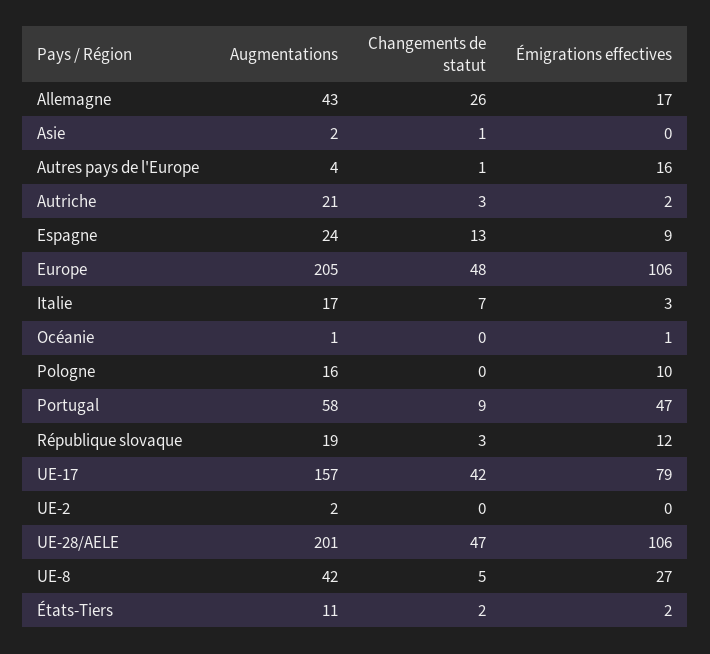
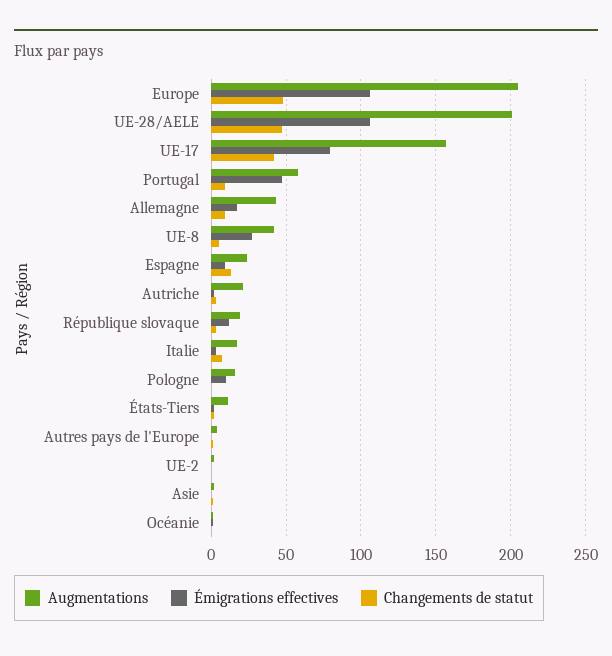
  {
    "Augmentations": {
      "Allemagne": 43,
      "Asie": 2,
      "Autres pays de l'Europe": 4,
      "Autriche": 21,
      "Espagne": 24,
      "Europe": 205,
      "Italie": 17,
      "Océanie": 1,
      "Pologne": 16,
      "Portugal": 58,
      "République slovaque": 19,
      "UE-17": 157,
      "UE-2": 2,
      "UE-28/AELE": 201,
      "UE-8": 42,
      "États-Tiers": 11
    },
    "Changements de statut": {
-     "Allemagne": 26,
+     "Allemagne": 10,
      "Asie": 1,
      "Autres pays de l'Europe": 1,
      "Autriche": 3,
      "Espagne": 13,
      "Europe": 48,
      "Italie": 7,
      "Océanie": 0,
      "Pologne": 0,
      "Portugal": 9,
      "République slovaque": 3,
      "UE-17": 42,
      "UE-2": 0,
      "UE-28/AELE": 47,
      "UE-8": 5,
      "États-Tiers": 2
    },
    "Émigrations effectives": {
      "Allemagne": 17,
      "Asie": 0,
-     "Autres pays de l'Europe": 16,
+     "Autres pays de l'Europe": 0,
      "Autriche": 2,
      "Espagne": 9,
      "Europe": 106,
      "Italie": 3,
      "Océanie": 1,
      "Pologne": 10,
      "Portugal": 47,
      "République slovaque": 12,
      "UE-17": 79,
      "UE-2": 0,
      "UE-28/AELE": 106,
      "UE-8": 27,
      "États-Tiers": 2
    }
  }

